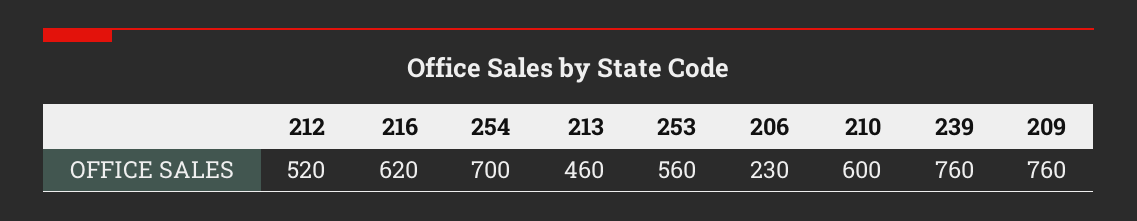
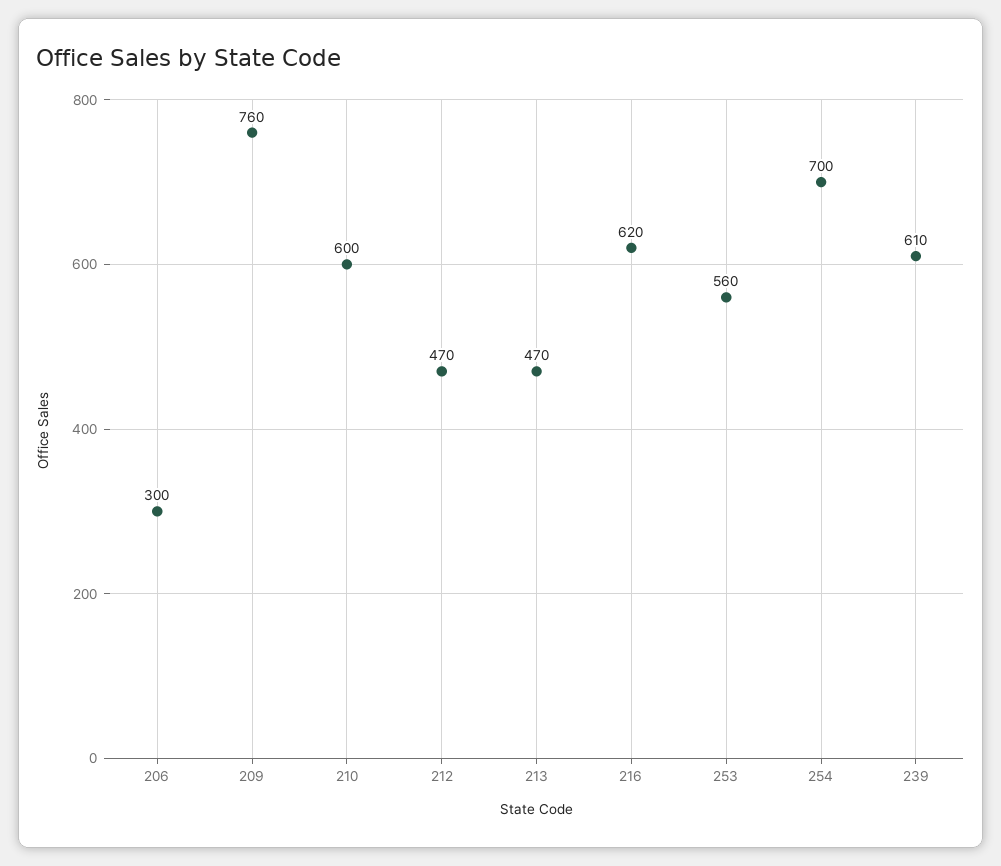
  {
-   "212": 520,
+   "212": 470,
    "216": 620,
    "254": 700,
-   "213": 460,
+   "213": 470,
    "253": 560,
-   "206": 230,
+   "206": 300,
    "210": 600,
-   "239": 760,
+   "239": 610,
    "209": 760
  }

